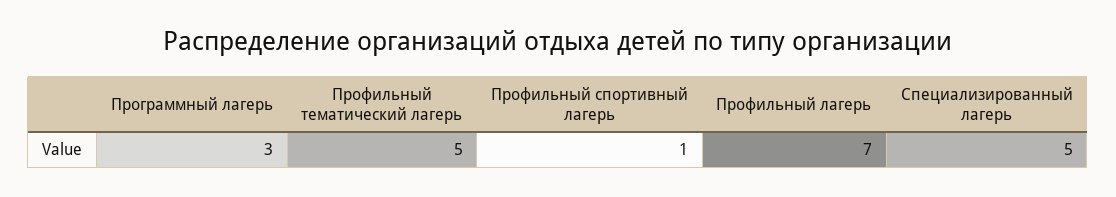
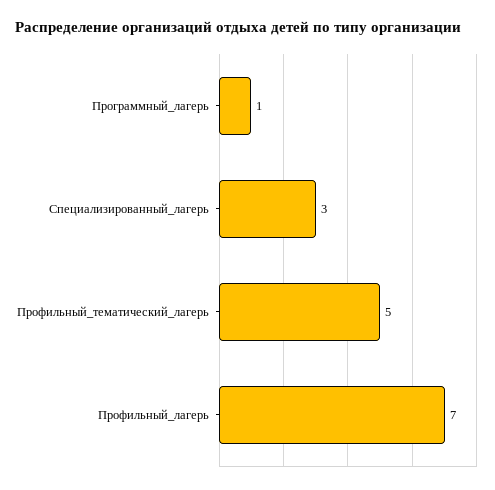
  {
-   "Программный лагерь": 3,
+   "Программный лагерь": 1,
    "Профильный тематический лагерь": 5,
-   "Профильный спортивный лагерь": 1,
    "Профильный лагерь": 7,
-   "Специализированный лагерь": 5
+   "Специализированный лагерь": 3
  }

